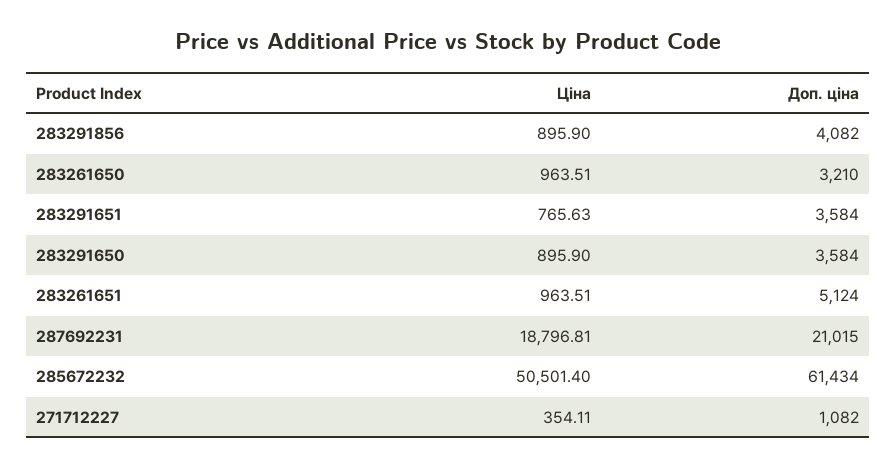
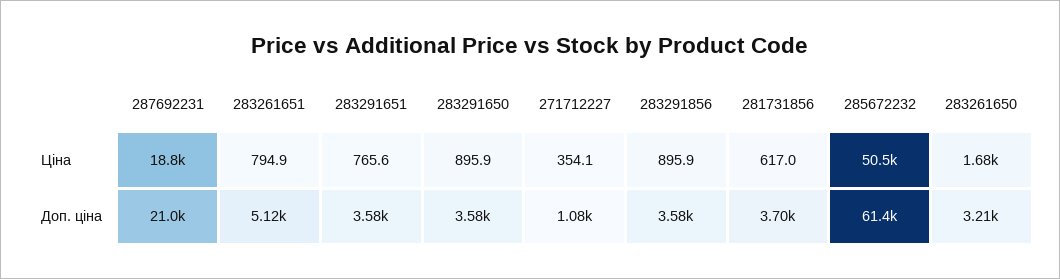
  {
    "Ціна": {
      "283291856": 895.9,
-     "283261650": 963.51,
+     "283261650": 1680,
      "283291651": 765.63,
      "283291650": 895.9,
-     "283261651": 963.51,
+     "283261651": 794.9,
      "287692231": 18796.81,
      "285672232": 50501.4,
-     "271712227": 354.11
+     "271712227": 354.11,
+     "281731856": 617
    },
    "Доп. ціна": {
-     "283291856": 4082,
+     "283291856": 3580,
      "283261650": 3210,
      "283291651": 3584,
      "283291650": 3584,
      "283261651": 5124,
      "287692231": 21015,
      "285672232": 61434,
-     "271712227": 1082
+     "271712227": 1082,
+     "281731856": 3700
    }
  }

